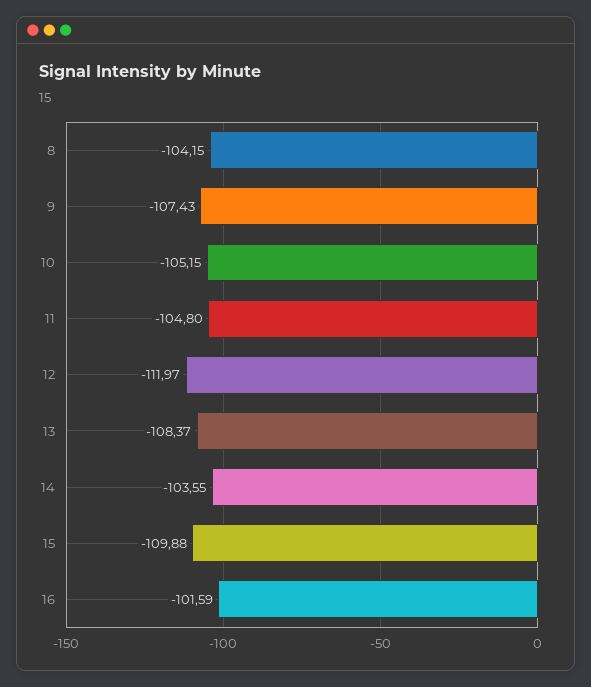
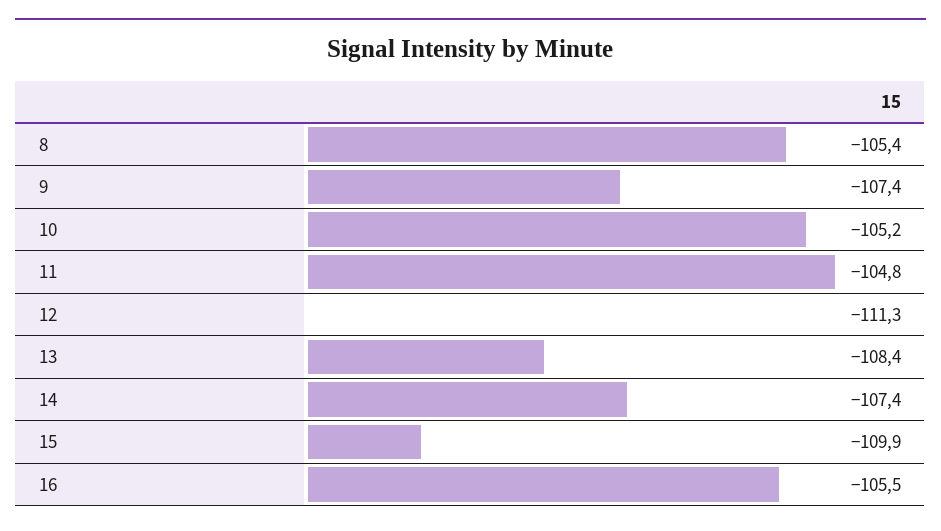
  {
-   "8": -104.15,
+   "8": -105.4,
    "9": -107.43,
    "10": -105.15,
    "11": -104.8,
-   "12": -111.97,
+   "12": -111.3,
    "13": -108.37,
-   "14": -103.55,
+   "14": -107.4,
    "15": -109.88,
-   "16": -101.59
+   "16": -105.5
  }

